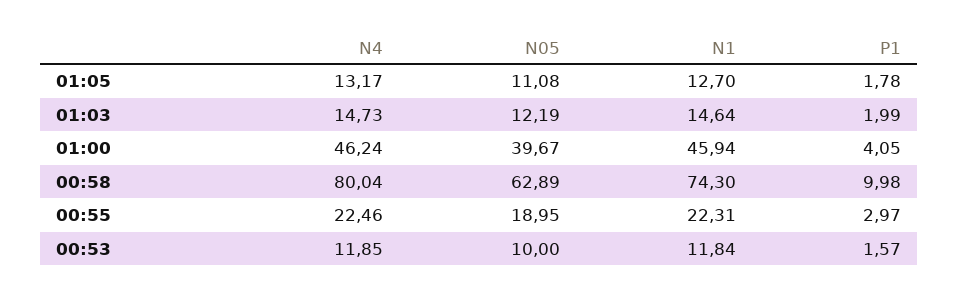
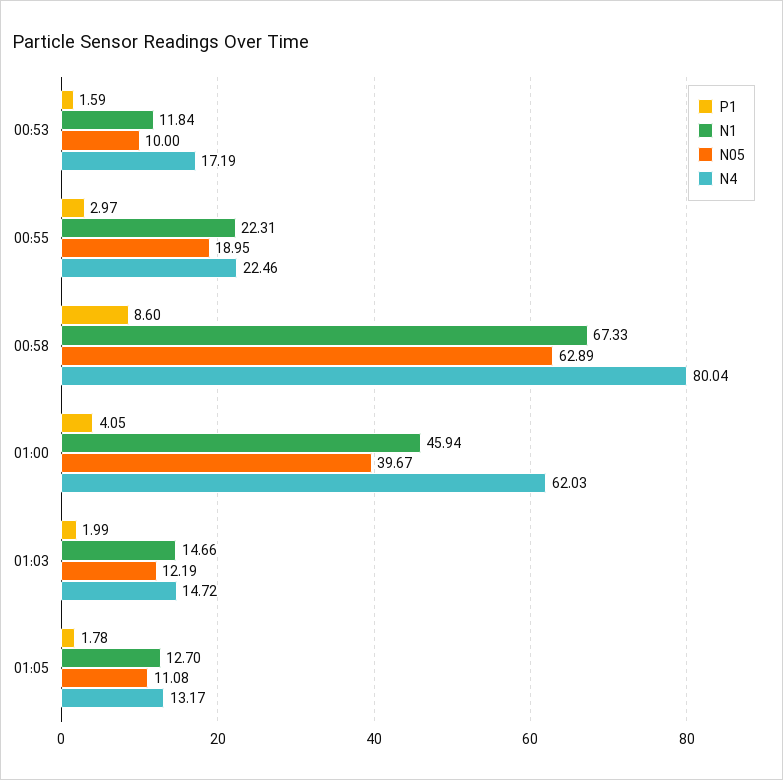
  {
    "N4": {
      "01:05": 13.17,
-     "01:03": 14.73,
+     "01:03": 14.72,
-     "01:00": 46.24,
+     "01:00": 62.03,
      "00:58": 80.04,
      "00:55": 22.46,
-     "00:53": 11.85
+     "00:53": 17.19
    },
    "N05": {
      "01:05": 11.08,
      "01:03": 12.19,
      "01:00": 39.67,
      "00:58": 62.89,
      "00:55": 18.95,
      "00:53": 10
    },
    "N1": {
      "01:05": 12.7,
-     "01:03": 14.64,
+     "01:03": 14.66,
      "01:00": 45.94,
-     "00:58": 74.3,
+     "00:58": 67.33,
      "00:55": 22.31,
      "00:53": 11.84
    },
    "P1": {
      "01:05": 1.78,
      "01:03": 1.99,
      "01:00": 4.05,
-     "00:58": 9.98,
+     "00:58": 8.6,
      "00:55": 2.97,
-     "00:53": 1.57
+     "00:53": 1.59
    }
  }

